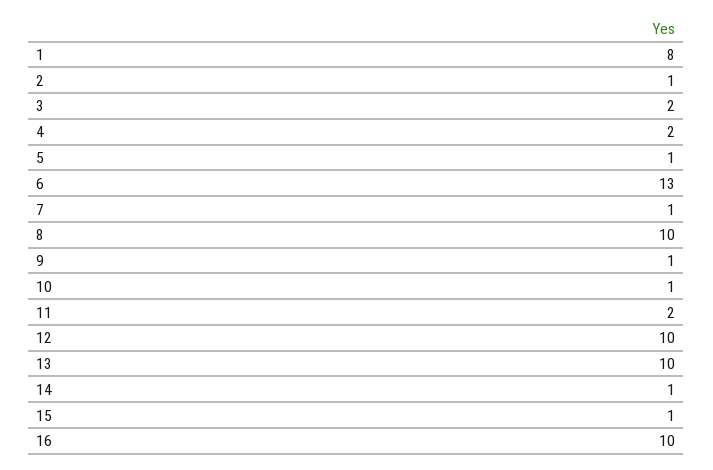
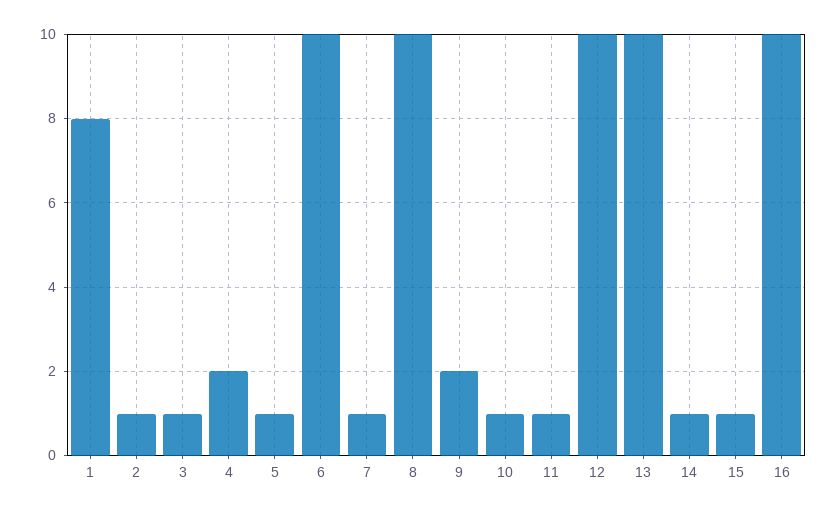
  {
    "1": 8,
    "2": 1,
-   "3": 2,
+   "3": 1,
    "4": 2,
    "5": 1,
-   "6": 13,
+   "6": 10,
    "7": 1,
    "8": 10,
-   "9": 1,
+   "9": 2,
    "10": 1,
-   "11": 2,
+   "11": 1,
    "12": 10,
    "13": 10,
    "14": 1,
    "15": 1,
    "16": 10
  }

